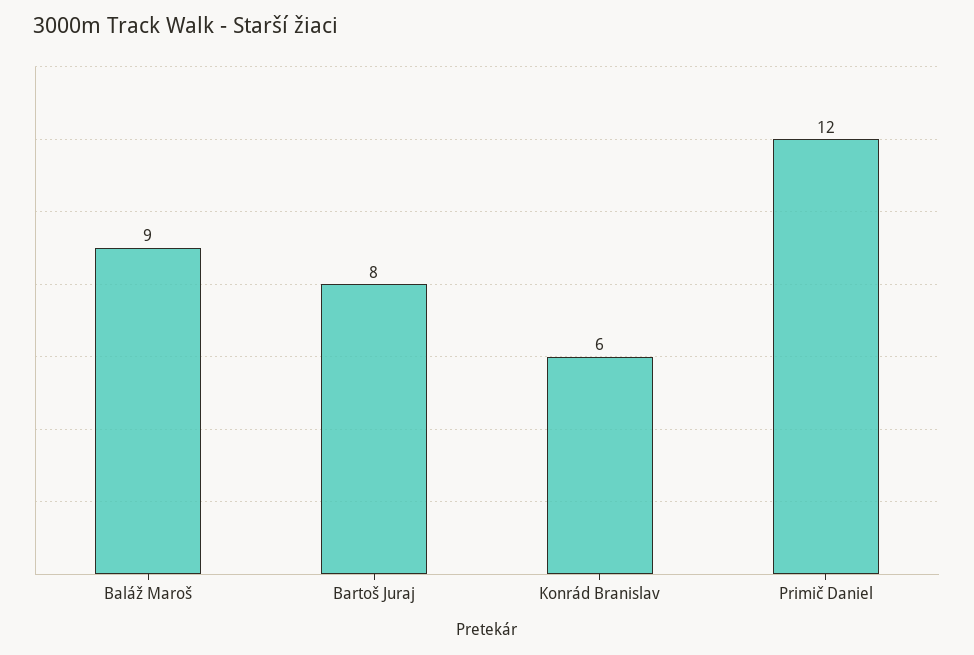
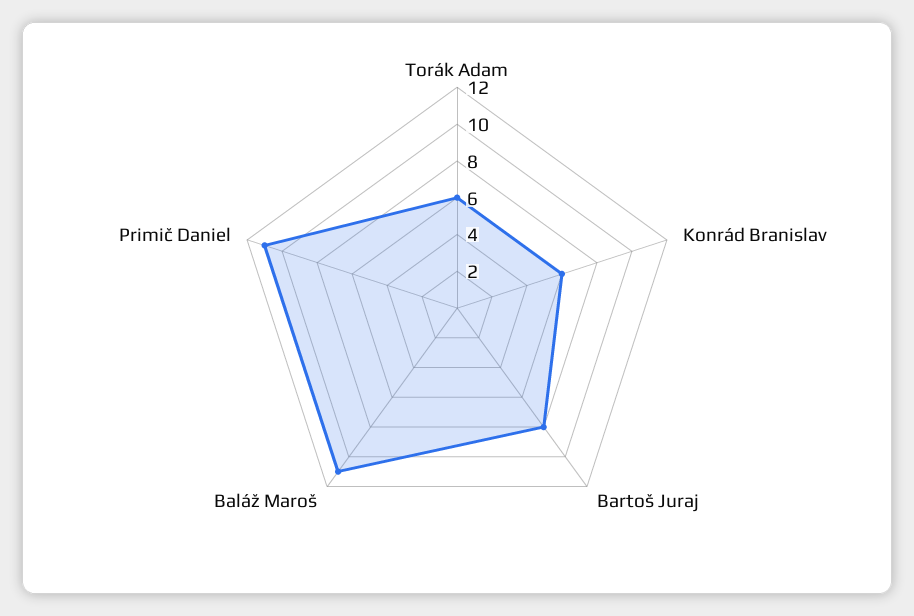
  {
-   "Baláž Maroš": 9,
+   "Baláž Maroš": 11,
    "Bartoš Juraj": 8,
    "Konrád Branislav": 6,
-   "Primič Daniel": 12
+   "Primič Daniel": 11,
+   "Torák Adam": 6
  }

